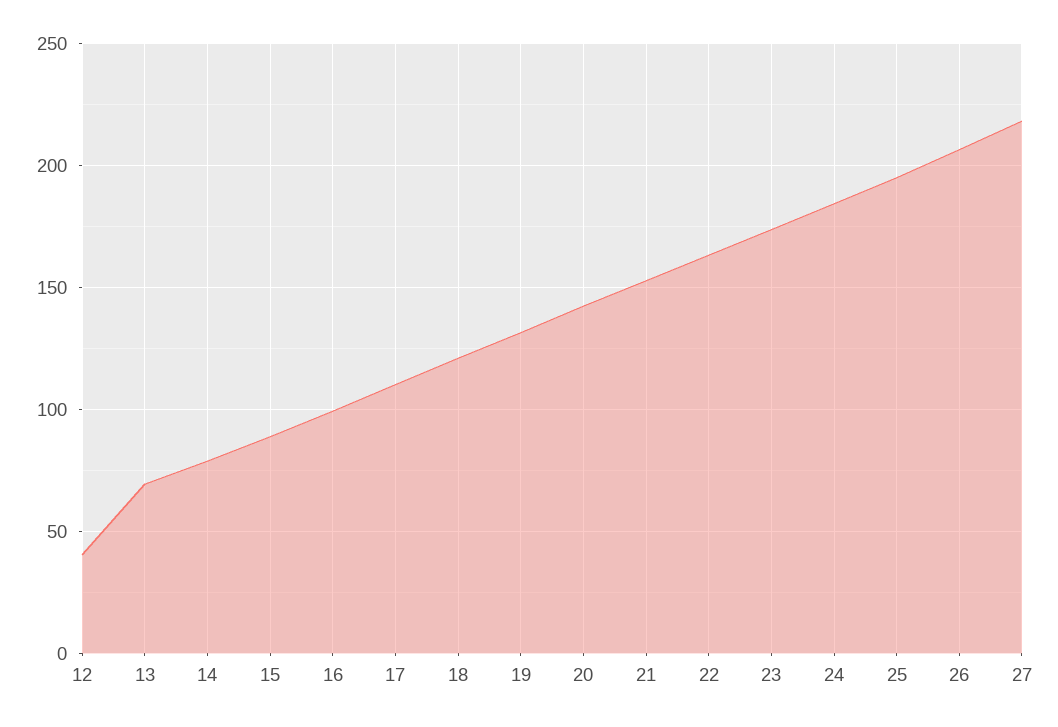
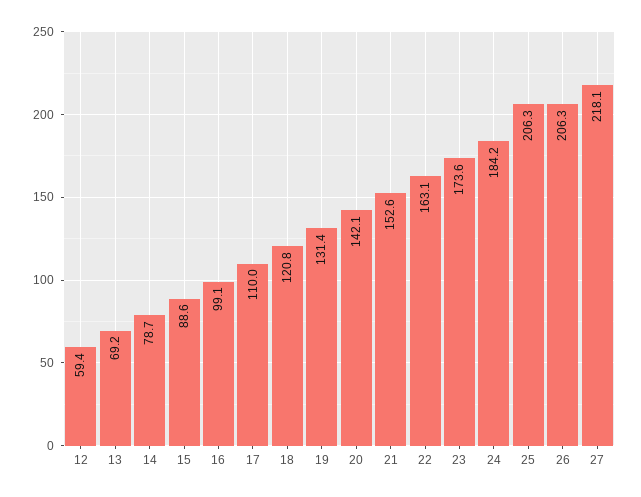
  {
-   "12": 40,
+   "12": 59.4,
    "13": 69.2,
    "14": 78.7,
    "15": 88.6,
    "16": 99.1,
    "17": 110,
    "18": 120.8,
    "19": 131.4,
    "20": 142.1,
    "21": 152.6,
    "22": 163.1,
    "23": 173.6,
    "24": 184.2,
-   "25": 195,
+   "25": 206.3,
    "26": 206.3,
    "27": 218.1
  }

